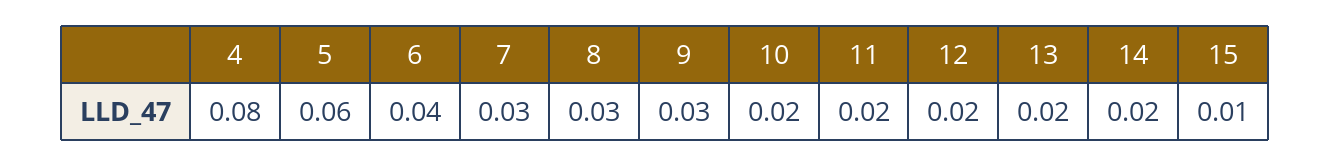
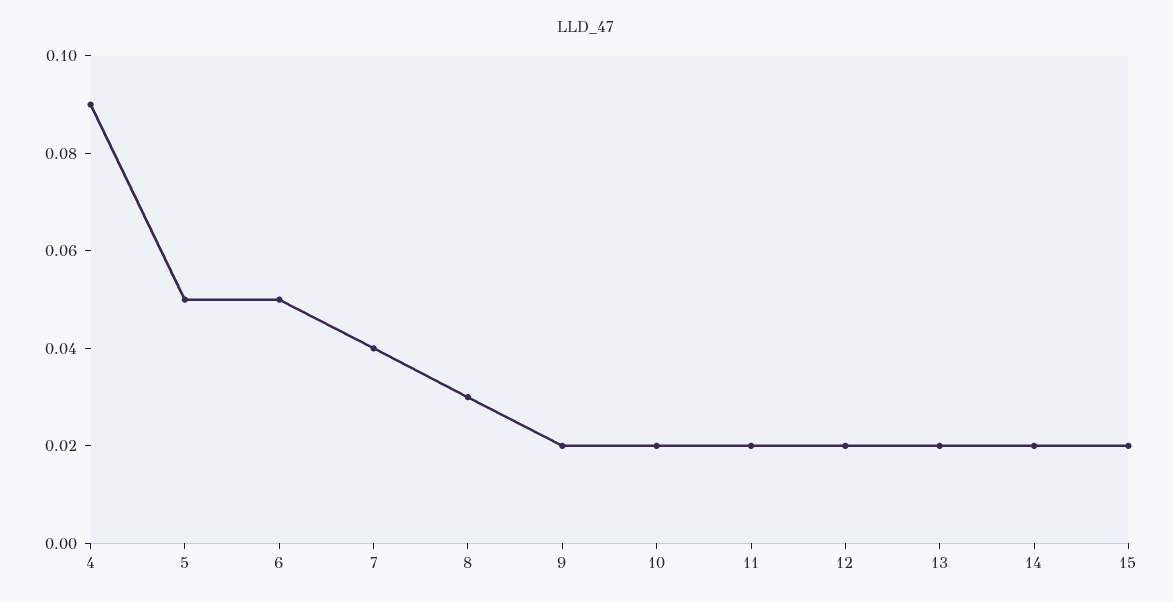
  {
-   "4": 0.08,
+   "4": 0.09,
-   "5": 0.06,
+   "5": 0.05,
-   "6": 0.04,
+   "6": 0.05,
-   "7": 0.03,
+   "7": 0.04,
    "8": 0.03,
-   "9": 0.03,
+   "9": 0.02,
    "10": 0.02,
    "11": 0.02,
    "12": 0.02,
    "13": 0.02,
    "14": 0.02,
-   "15": 0.01
+   "15": 0.02
  }

